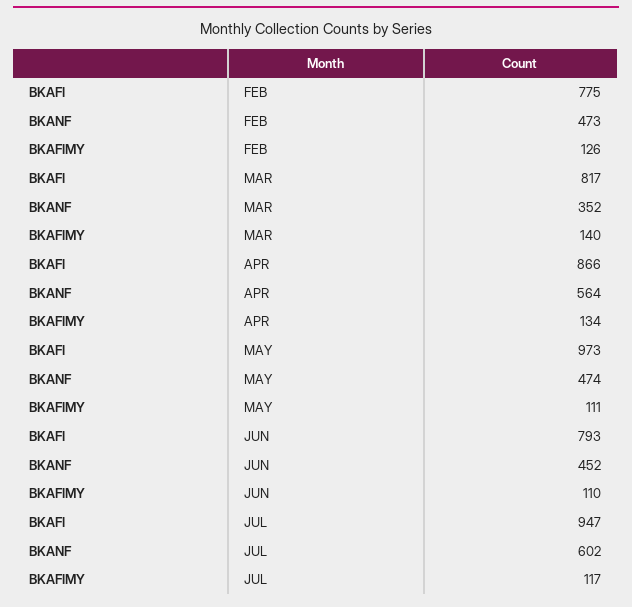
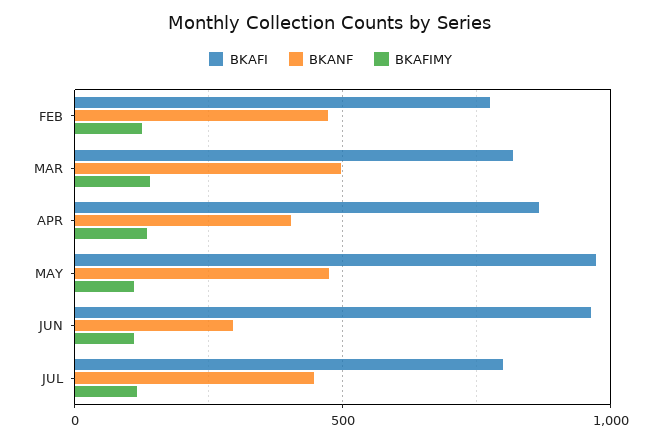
  {
    "BKAFI": {
      "FEB": 775,
      "MAR": 817,
      "APR": 866,
      "MAY": 973,
-     "JUN": 793,
+     "JUN": 950,
-     "JUL": 947
+     "JUL": 800
    },
    "BKANF": {
      "FEB": 473,
-     "MAR": 352,
+     "MAR": 500,
-     "APR": 564,
+     "APR": 400,
      "MAY": 474,
-     "JUN": 452,
+     "JUN": 300,
-     "JUL": 602
+     "JUL": 450
    },
    "BKAFIMY": {
      "FEB": 126,
      "MAR": 140,
      "APR": 134,
      "MAY": 111,
      "JUN": 110,
      "JUL": 117
    }
  }

